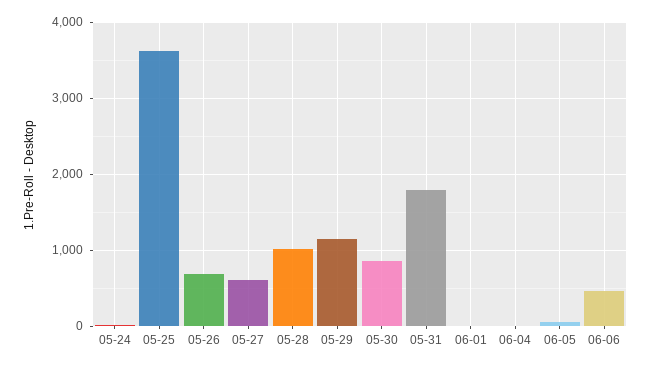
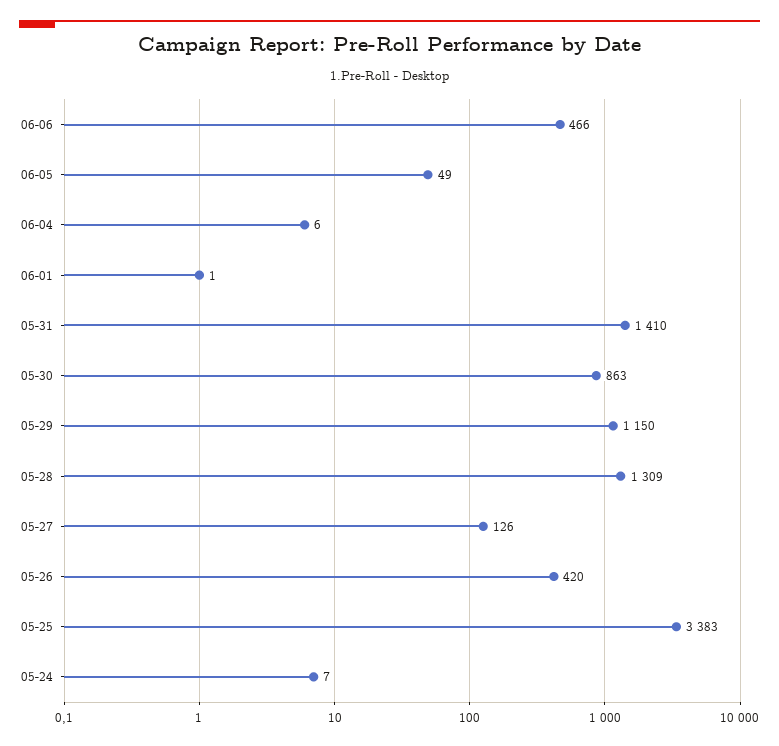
  {
    "05-24": 7,
-   "05-25": 3600,
+   "05-25": 3383,
-   "05-26": 700,
+   "05-26": 420,
-   "05-27": 600,
+   "05-27": 126,
-   "05-28": 1000,
+   "05-28": 1309,
    "05-29": 1150,
    "05-30": 863,
-   "05-31": 1800,
+   "05-31": 1410,
    "06-01": 1,
    "06-04": 6,
    "06-05": 49,
    "06-06": 466
  }

